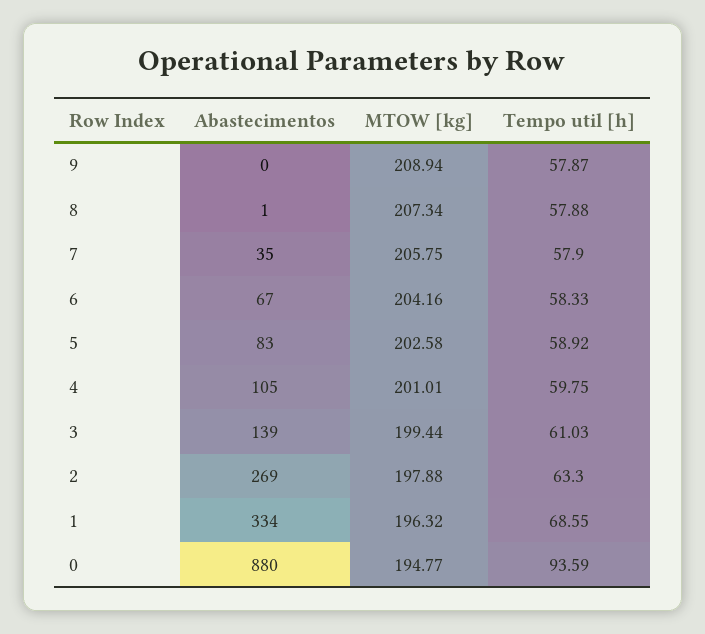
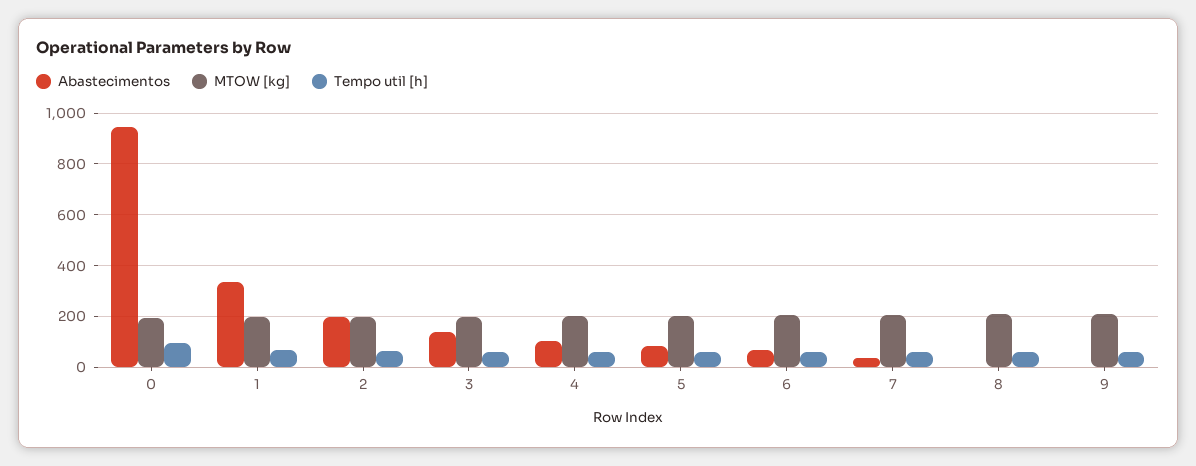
  {
    "Abastecimentos": {
      "9": 0,
      "8": 1,
      "7": 35,
      "6": 67,
      "5": 83,
      "4": 105,
      "3": 139,
-     "2": 269,
+     "2": 200,
      "1": 334,
-     "0": 880
+     "0": 950
    },
    "MTOW [kg]": {
      "9": 208.94,
      "8": 207.34,
      "7": 205.75,
      "6": 204.16,
      "5": 202.58,
      "4": 201.01,
      "3": 199.44,
      "2": 197.88,
      "1": 196.32,
      "0": 194.77
    },
    "Tempo util [h]": {
      "9": 57.87,
      "8": 57.88,
      "7": 57.9,
      "6": 58.33,
      "5": 58.92,
      "4": 59.75,
      "3": 61.03,
      "2": 63.3,
      "1": 68.55,
      "0": 93.59
    }
  }

